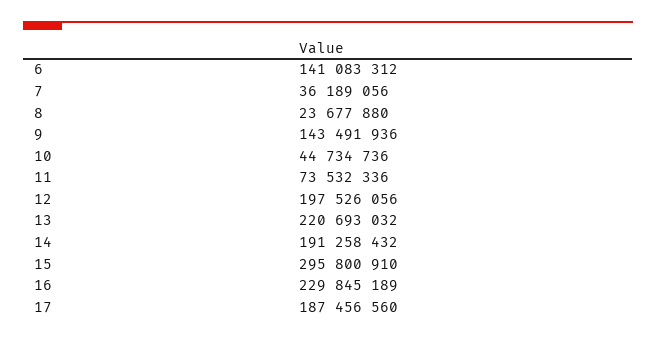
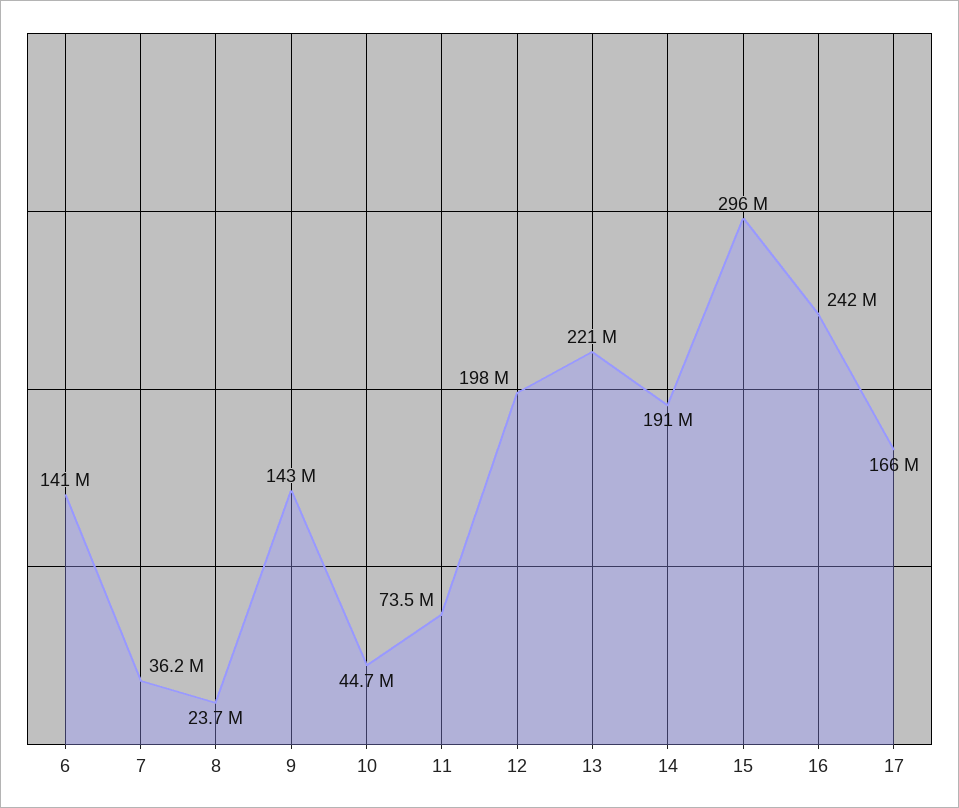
  {
    "6": 141083312,
    "7": 36189056,
    "8": 23677880,
    "9": 143491936,
    "10": 44734736,
    "11": 73532336,
    "12": 197526056,
    "13": 220693032,
    "14": 191258432,
    "15": 295800910,
-   "16": 229845189,
+   "16": 242000000,
-   "17": 187456560
+   "17": 166000000
  }

